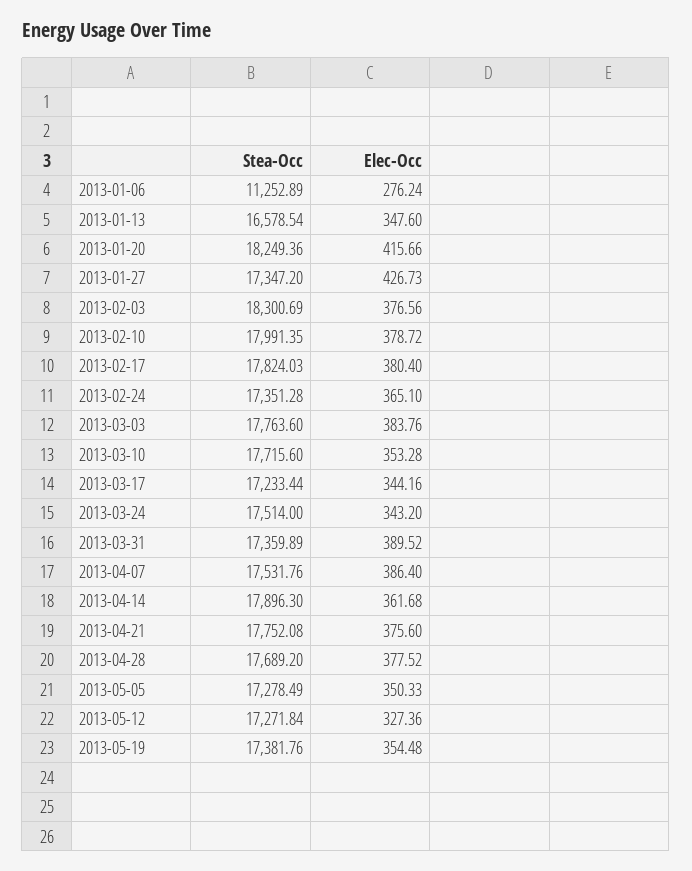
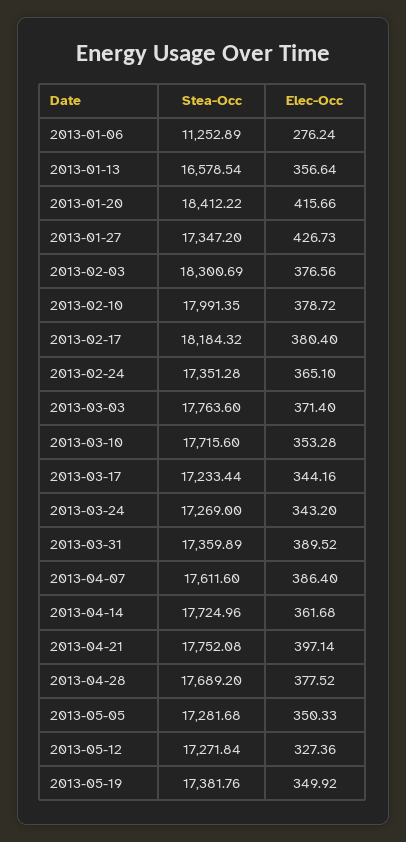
  {
    "Stea-Occ": {
      "2013-01-06": 11252.89,
      "2013-01-13": 16578.54,
-     "2013-01-20": 18249.36,
+     "2013-01-20": 18412.22,
      "2013-01-27": 17347.2,
      "2013-02-03": 18300.69,
      "2013-02-10": 17991.35,
-     "2013-02-17": 17824.03,
+     "2013-02-17": 18184.32,
      "2013-02-24": 17351.28,
      "2013-03-03": 17763.6,
      "2013-03-10": 17715.6,
      "2013-03-17": 17233.44,
-     "2013-03-24": 17514,
+     "2013-03-24": 17269,
      "2013-03-31": 17359.89,
-     "2013-04-07": 17531.76,
+     "2013-04-07": 17611.6,
-     "2013-04-14": 17896.3,
+     "2013-04-14": 17724.96,
      "2013-04-21": 17752.08,
      "2013-04-28": 17689.2,
-     "2013-05-05": 17278.49,
+     "2013-05-05": 17281.68,
      "2013-05-12": 17271.84,
      "2013-05-19": 17381.76
    },
    "Elec-Occ": {
      "2013-01-06": 276.24,
-     "2013-01-13": 347.6,
+     "2013-01-13": 356.64,
      "2013-01-20": 415.66,
      "2013-01-27": 426.73,
      "2013-02-03": 376.56,
      "2013-02-10": 378.72,
      "2013-02-17": 380.4,
      "2013-02-24": 365.1,
-     "2013-03-03": 383.76,
+     "2013-03-03": 371.4,
      "2013-03-10": 353.28,
      "2013-03-17": 344.16,
      "2013-03-24": 343.2,
      "2013-03-31": 389.52,
      "2013-04-07": 386.4,
      "2013-04-14": 361.68,
-     "2013-04-21": 375.6,
+     "2013-04-21": 397.14,
      "2013-04-28": 377.52,
      "2013-05-05": 350.33,
      "2013-05-12": 327.36,
-     "2013-05-19": 354.48
+     "2013-05-19": 349.92
    }
  }

